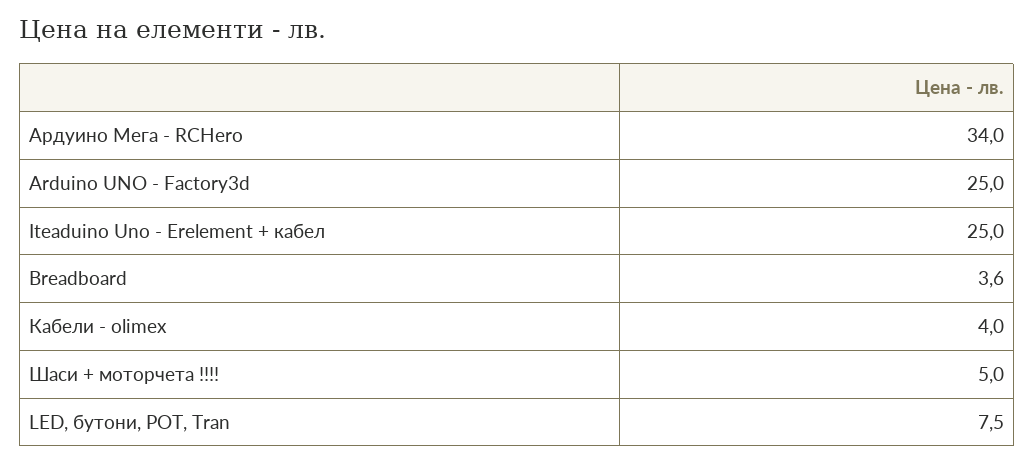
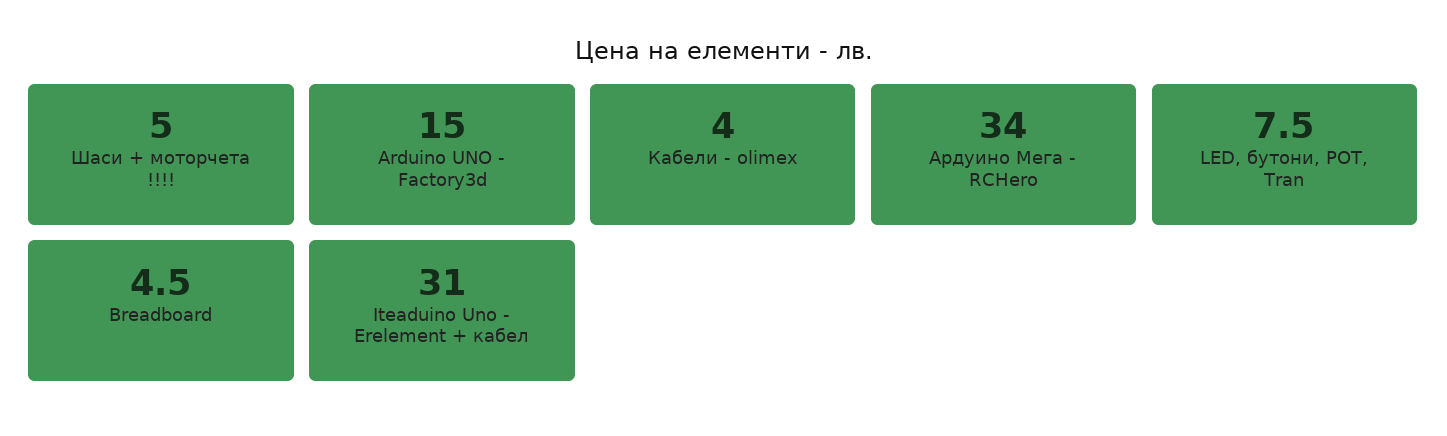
  {
    "Ардуино Мега - RCHero": 34,
-   "Arduino UNO - Factory3d": 25,
+   "Arduino UNO - Factory3d": 15,
-   "Iteaduino Uno - Erelement + кабел": 25,
+   "Iteaduino Uno - Erelement + кабел": 31,
-   "Breadboard": 3.6,
+   "Breadboard": 4.5,
    "Кабели - olimex": 4,
    "Шаси + моторчета !!!!": 5,
    "LED, бутони, POT, Tran": 7.5
  }

